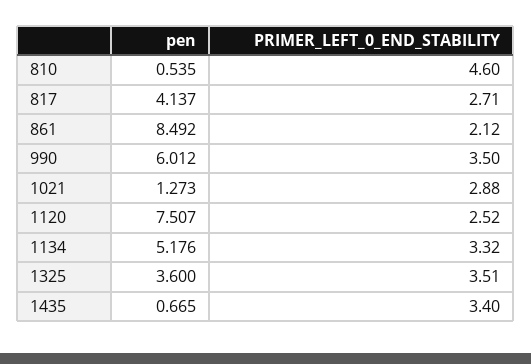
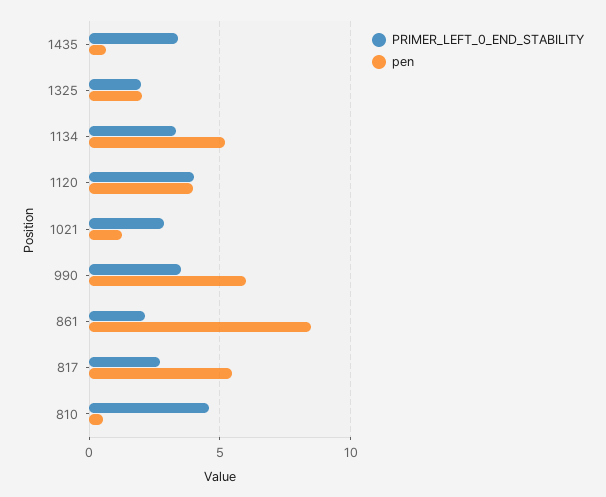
  {
    "pen": {
      "810": 0.535,
-     "817": 4.137,
+     "817": 5.5,
      "861": 8.492,
      "990": 6.012,
      "1021": 1.273,
-     "1120": 7.507,
+     "1120": 4,
      "1134": 5.176,
-     "1325": 3.6,
+     "1325": 2,
      "1435": 0.665
    },
    "PRIMER_LEFT_0_END_STABILITY": {
      "810": 4.6,
      "817": 2.71,
      "861": 2.12,
      "990": 3.5,
      "1021": 2.88,
-     "1120": 2.52,
+     "1120": 4,
      "1134": 3.32,
-     "1325": 3.51,
+     "1325": 2,
      "1435": 3.4
    }
  }

